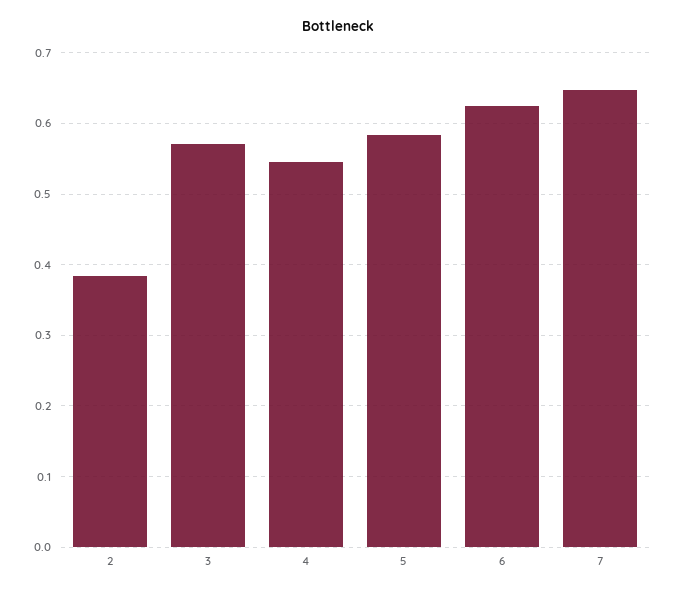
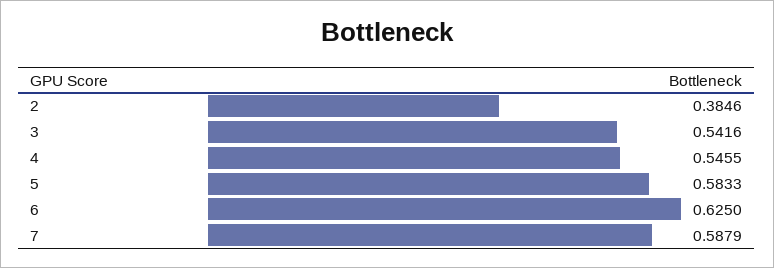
  {
    "2": 0.3846,
-   "3": 0.57,
+   "3": 0.5416,
    "4": 0.5455,
    "5": 0.5833,
    "6": 0.625,
-   "7": 0.65
+   "7": 0.5879
  }

